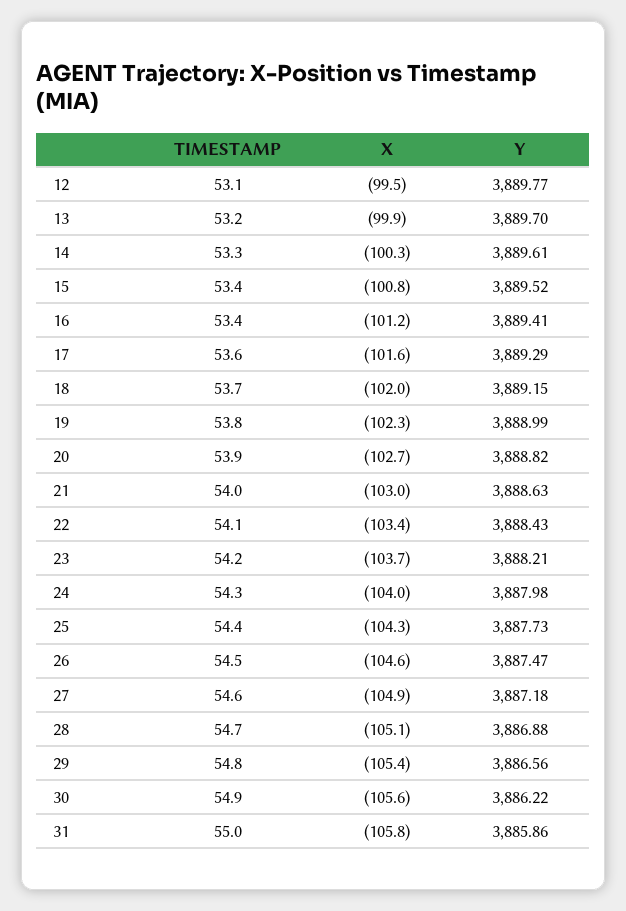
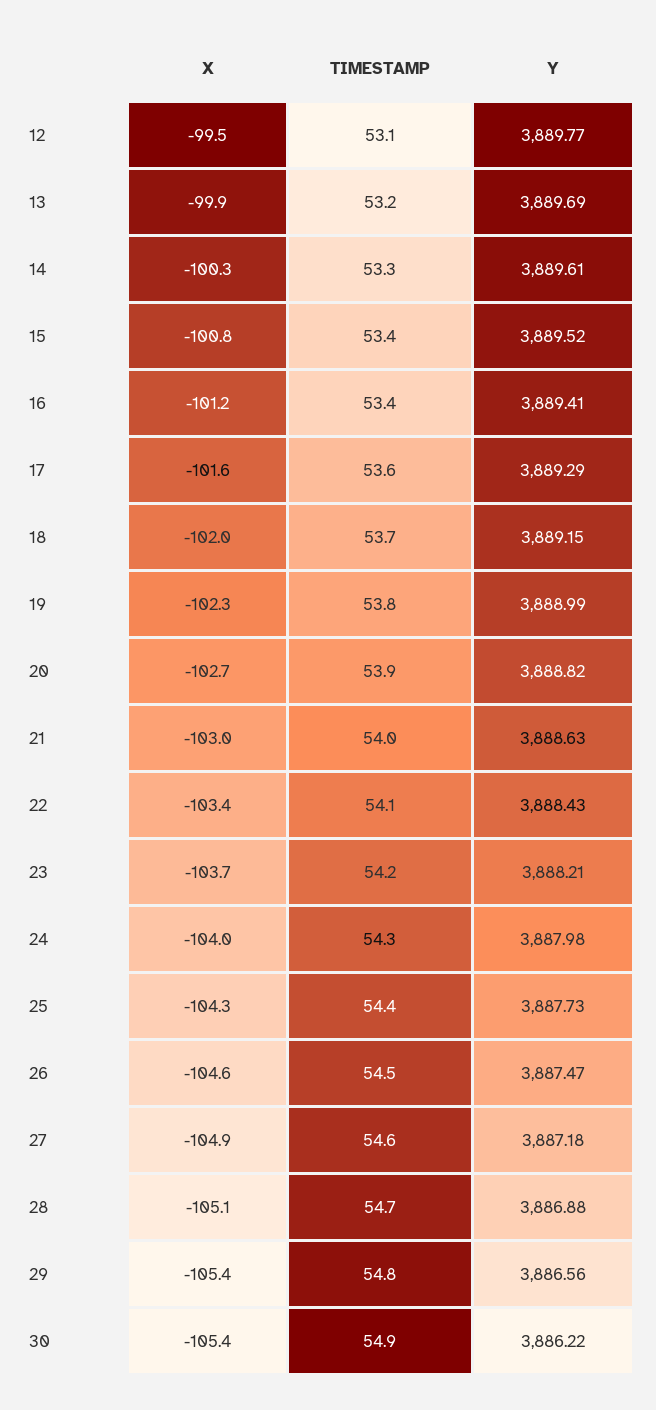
  {
    "TIMESTAMP": {
      "12": 53.1,
      "13": 53.2,
      "14": 53.3,
      "15": 53.4,
      "16": 53.4,
      "17": 53.6,
      "18": 53.7,
      "19": 53.8,
      "20": 53.9,
      "21": 54,
      "22": 54.1,
      "23": 54.2,
      "24": 54.3,
      "25": 54.4,
      "26": 54.5,
      "27": 54.6,
      "28": 54.7,
      "29": 54.8,
-     "30": 54.9,
+     "30": 54.9
-     "31": 55
    },
    "X": {
      "12": -99.5,
      "13": -99.9,
      "14": -100.3,
      "15": -100.8,
      "16": -101.2,
      "17": -101.6,
      "18": -102,
      "19": -102.3,
      "20": -102.7,
      "21": -103,
      "22": -103.4,
      "23": -103.7,
      "24": -104,
      "25": -104.3,
      "26": -104.6,
      "27": -104.9,
      "28": -105.1,
      "29": -105.4,
-     "30": -105.6,
+     "30": -105.4
-     "31": -105.8
    },
    "Y": {
      "12": 3889.77,
-     "13": 3889.7,
+     "13": 3889.69,
      "14": 3889.61,
      "15": 3889.52,
      "16": 3889.41,
      "17": 3889.29,
      "18": 3889.15,
      "19": 3888.99,
      "20": 3888.82,
      "21": 3888.63,
      "22": 3888.43,
      "23": 3888.21,
      "24": 3887.98,
      "25": 3887.73,
      "26": 3887.47,
      "27": 3887.18,
      "28": 3886.88,
      "29": 3886.56,
-     "30": 3886.22,
+     "30": 3886.22
-     "31": 3885.86
    }
  }

